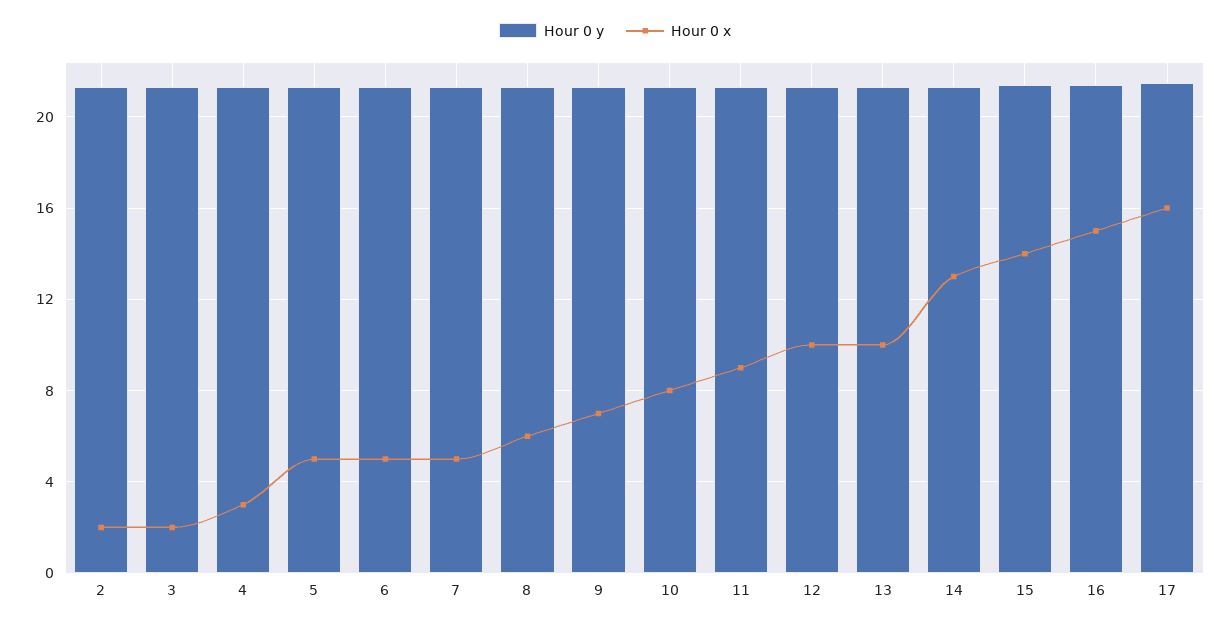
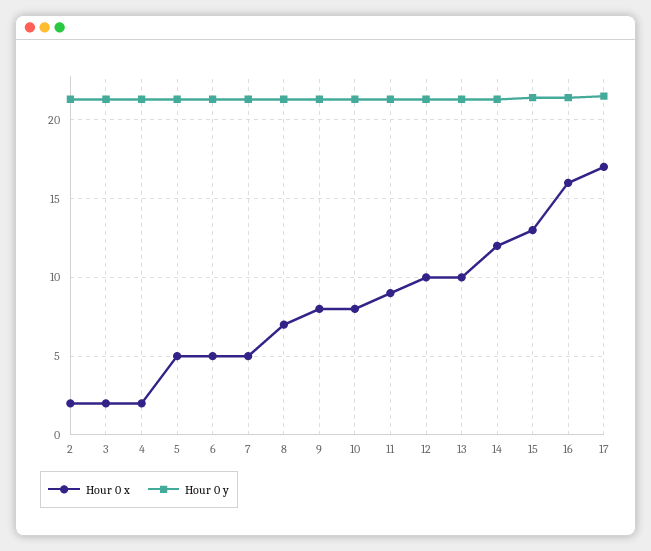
  {
    "Hour 0 y": {
      "2": 21.5,
      "3": 21.5,
      "4": 21.5,
      "5": 21.5,
      "6": 21.5,
      "7": 21.5,
      "8": 21.5,
      "9": 21.5,
      "10": 21.5,
      "11": 21.5,
      "12": 21.5,
      "13": 21.5,
      "14": 21.5,
      "15": 21.5,
      "16": 21.5,
      "17": 21.5
    },
    "Hour 0 x": {
      "2": 2,
      "3": 2,
-     "4": 3,
+     "4": 2,
      "5": 5,
      "6": 5,
      "7": 5,
-     "8": 6,
+     "8": 7,
-     "9": 7,
+     "9": 8,
      "10": 8,
      "11": 9,
      "12": 10,
      "13": 10,
-     "14": 13,
+     "14": 12,
-     "15": 14,
+     "15": 13,
-     "16": 15,
+     "16": 16,
-     "17": 16
+     "17": 17
    }
  }

